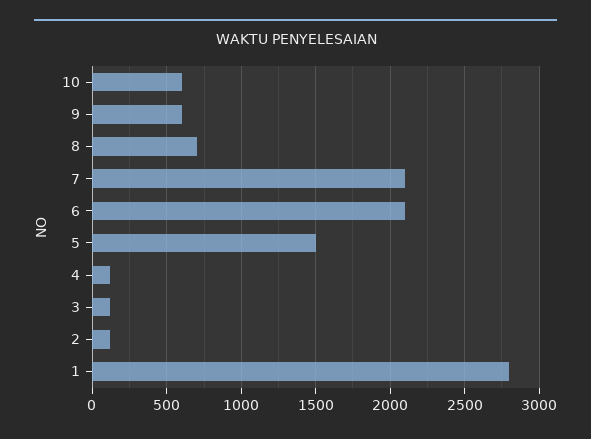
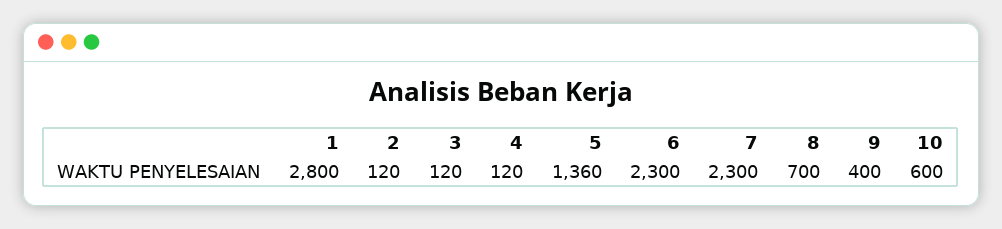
  {
    "10": 600,
-   "9": 600,
+   "9": 400,
    "8": 700,
-   "7": 2100,
+   "7": 2300,
-   "6": 2100,
+   "6": 2300,
-   "5": 1500,
+   "5": 1360,
    "4": 120,
    "3": 120,
    "2": 120,
    "1": 2800
  }

